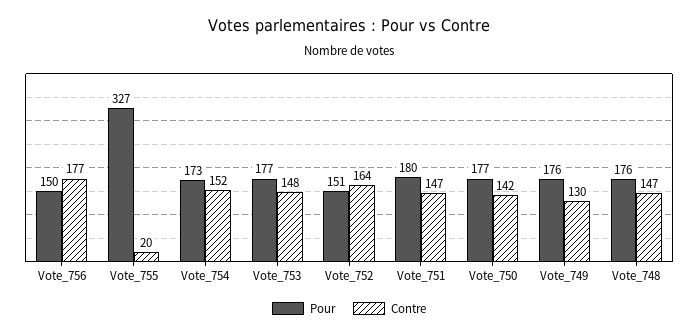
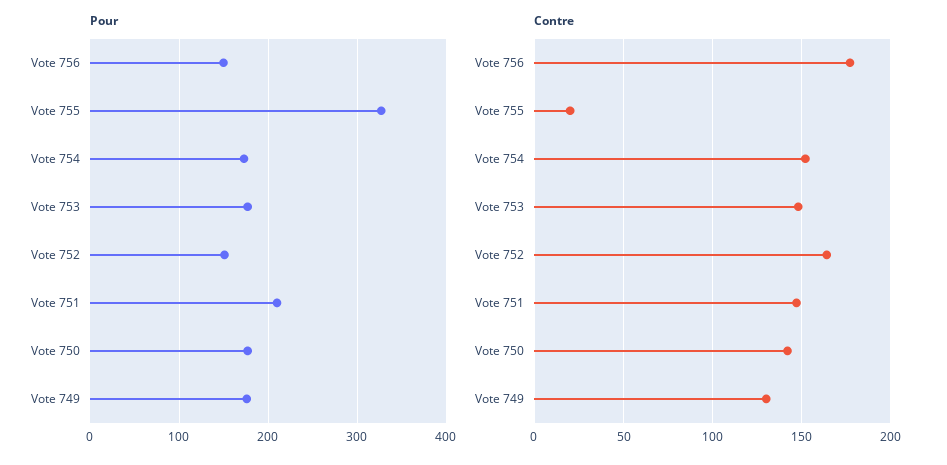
  {
    "Pour": {
      "Vote_756": 150,
      "Vote_755": 327,
      "Vote_754": 173,
      "Vote_753": 177,
      "Vote_752": 151,
-     "Vote_751": 180,
+     "Vote_751": 210,
      "Vote_750": 177,
-     "Vote_749": 176,
+     "Vote_749": 176
-     "Vote_748": 176
    },
    "Contre": {
      "Vote_756": 177,
      "Vote_755": 20,
      "Vote_754": 152,
      "Vote_753": 148,
      "Vote_752": 164,
      "Vote_751": 147,
      "Vote_750": 142,
-     "Vote_749": 130,
+     "Vote_749": 130
-     "Vote_748": 147
    }
  }

